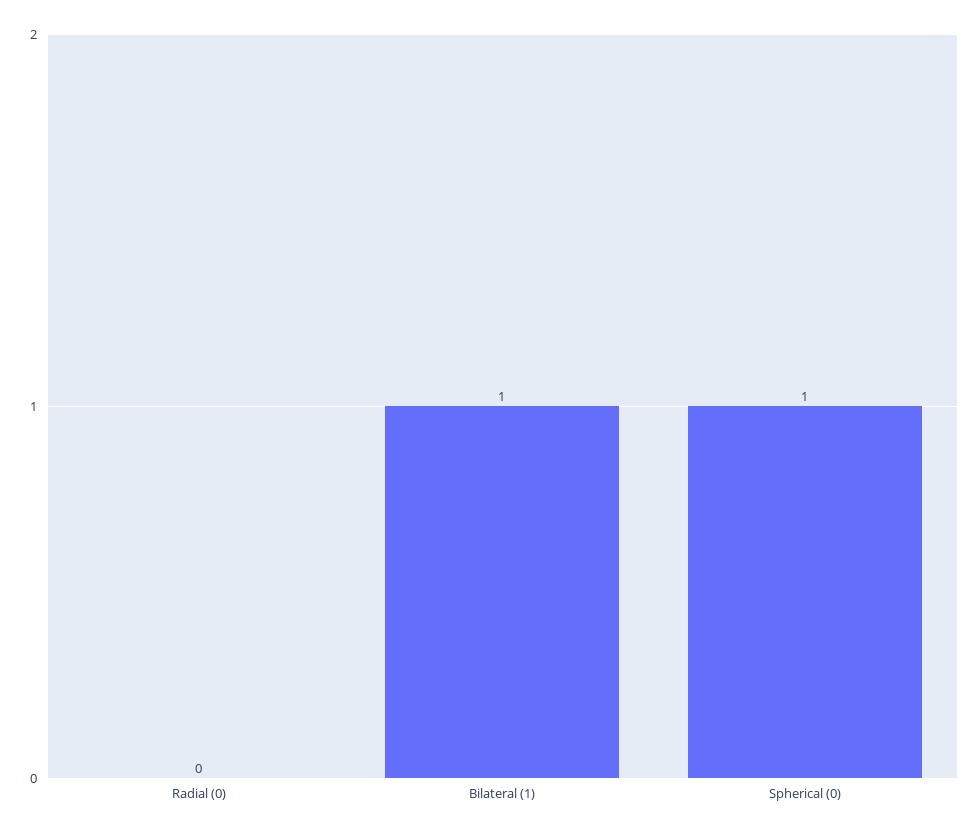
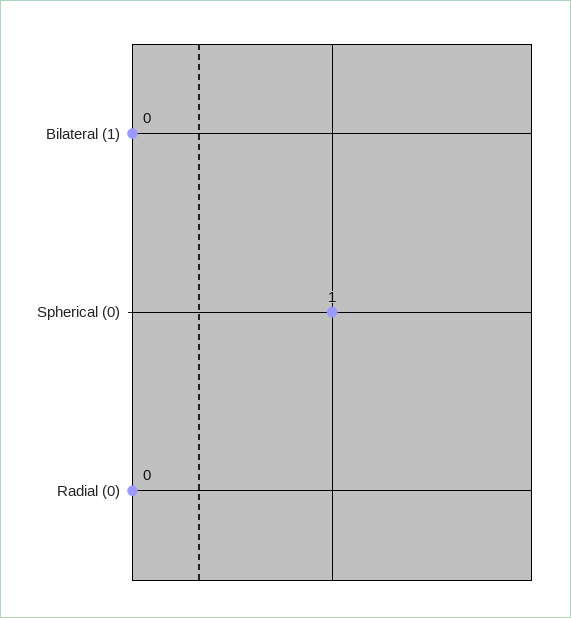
  {
    "Radial (0)": 0,
-   "Bilateral (1)": 1,
+   "Bilateral (1)": 0,
    "Spherical (0)": 1
  }

